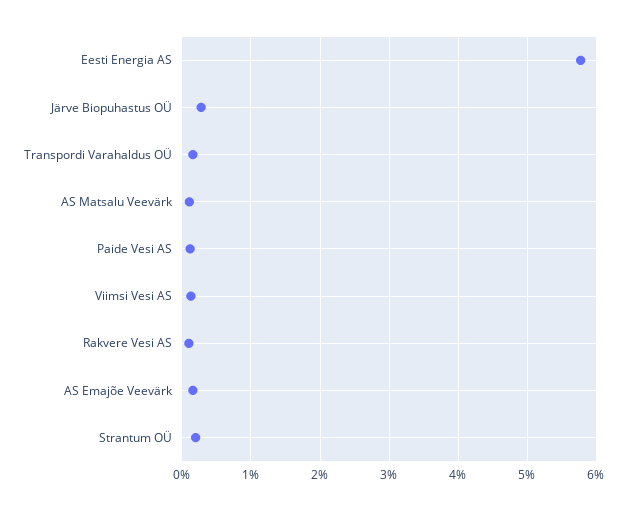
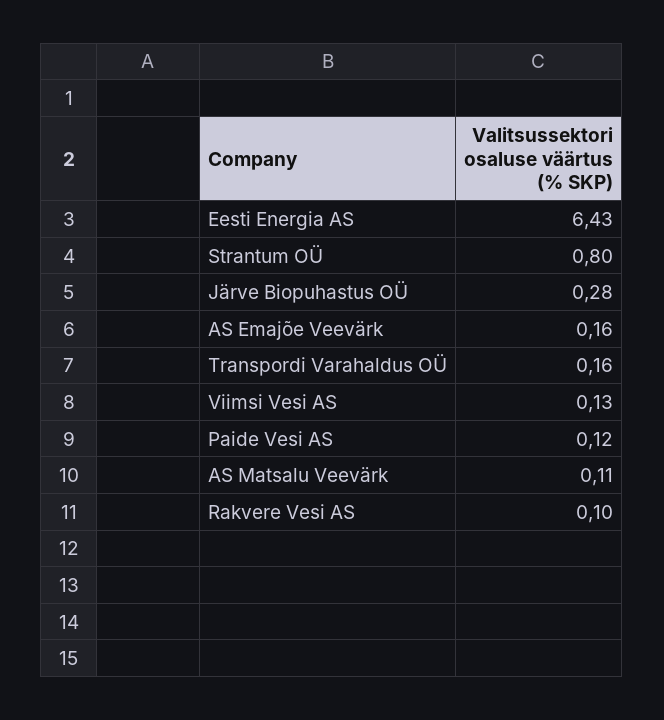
  {
-   "Eesti Energia AS": 5.8,
+   "Eesti Energia AS": 6.43,
    "Järve Biopuhastus OÜ": 0.28,
    "Transpordi Varahaldus OÜ": 0.16,
    "AS Matsalu Veevärk": 0.11,
    "Paide Vesi AS": 0.12,
    "Viimsi Vesi AS": 0.13,
    "Rakvere Vesi AS": 0.1,
    "AS Emajõe Veevärk": 0.16,
-   "Strantum OÜ": 0.2
+   "Strantum OÜ": 0.8
  }

